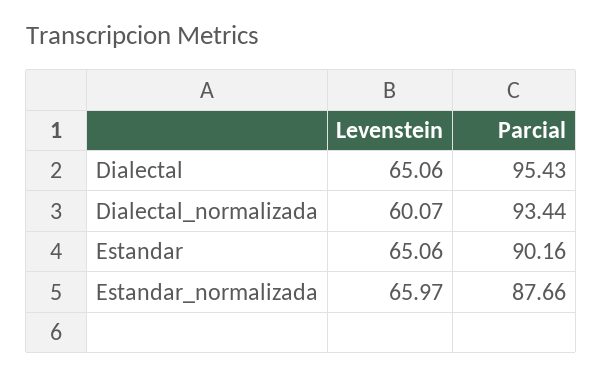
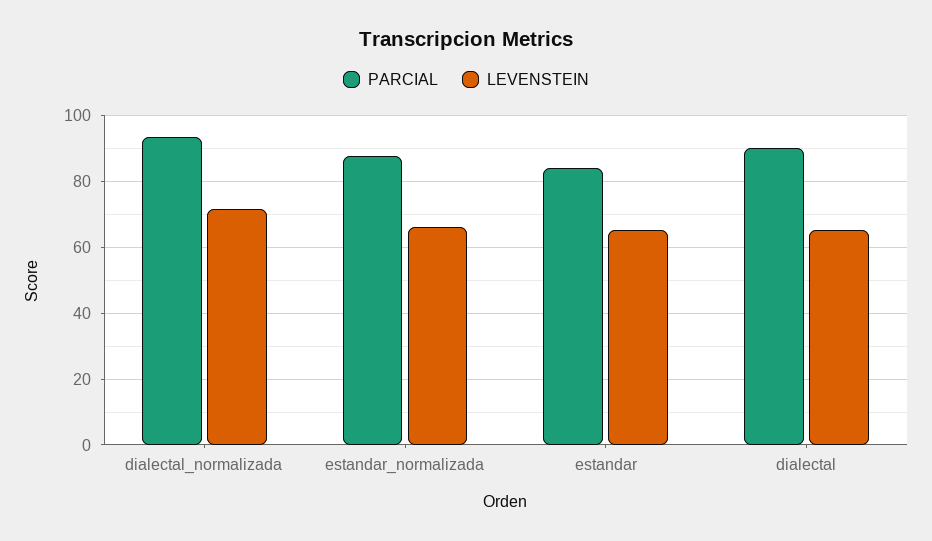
  {
    "Levenstein": {
      "Dialectal": 65.06,
-     "Dialectal_normalizada": 60.07,
+     "Dialectal_normalizada": 72,
      "Estandar": 65.06,
      "Estandar_normalizada": 65.97
    },
    "Parcial": {
-     "Dialectal": 95.43,
+     "Dialectal": 90,
      "Dialectal_normalizada": 93.44,
-     "Estandar": 90.16,
+     "Estandar": 84,
      "Estandar_normalizada": 87.66
    }
  }

